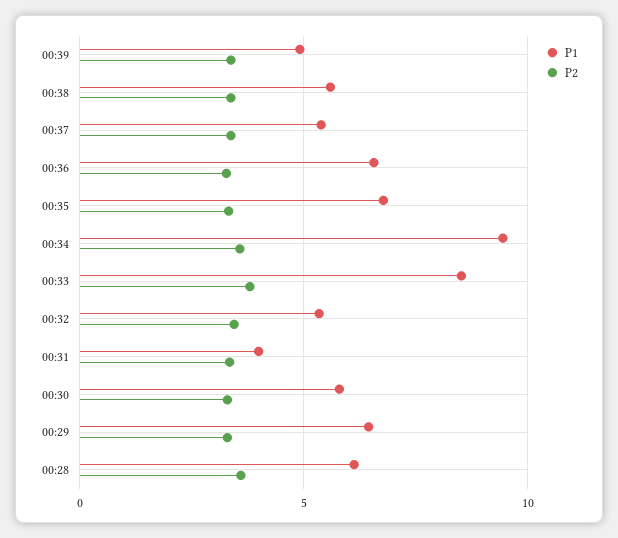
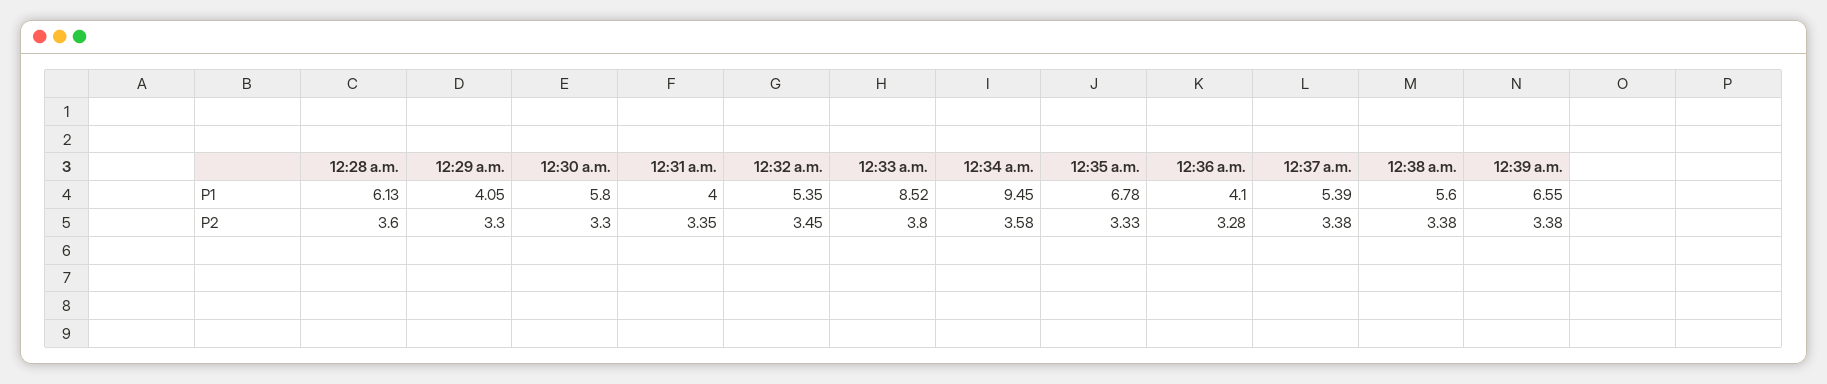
  {
    "P1": {
-     "00:39": 5,
+     "00:39": 6.55,
      "00:38": 5.6,
      "00:37": 5.39,
-     "00:36": 6.5,
+     "00:36": 4.1,
      "00:35": 6.78,
      "00:34": 9.45,
      "00:33": 8.52,
      "00:32": 5.35,
      "00:31": 4,
      "00:30": 5.8,
-     "00:29": 6.5,
+     "00:29": 4.05,
      "00:28": 6.13
    },
    "P2": {
      "00:39": 3.38,
      "00:38": 3.38,
      "00:37": 3.38,
      "00:36": 3.28,
      "00:35": 3.33,
      "00:34": 3.58,
      "00:33": 3.8,
      "00:32": 3.45,
      "00:31": 3.35,
      "00:30": 3.3,
      "00:29": 3.3,
      "00:28": 3.6
    }
  }

